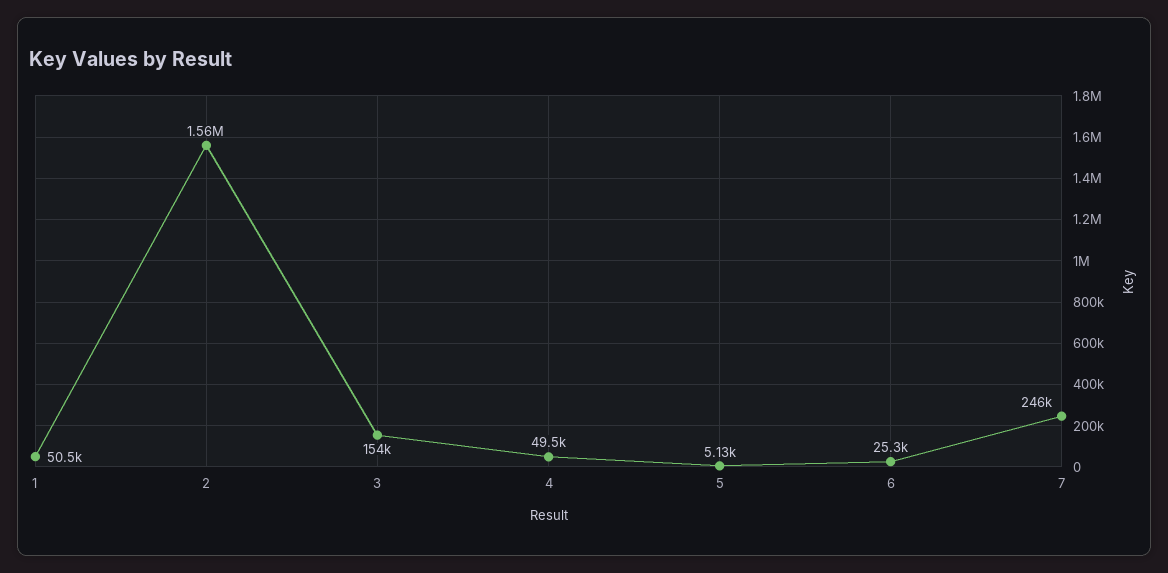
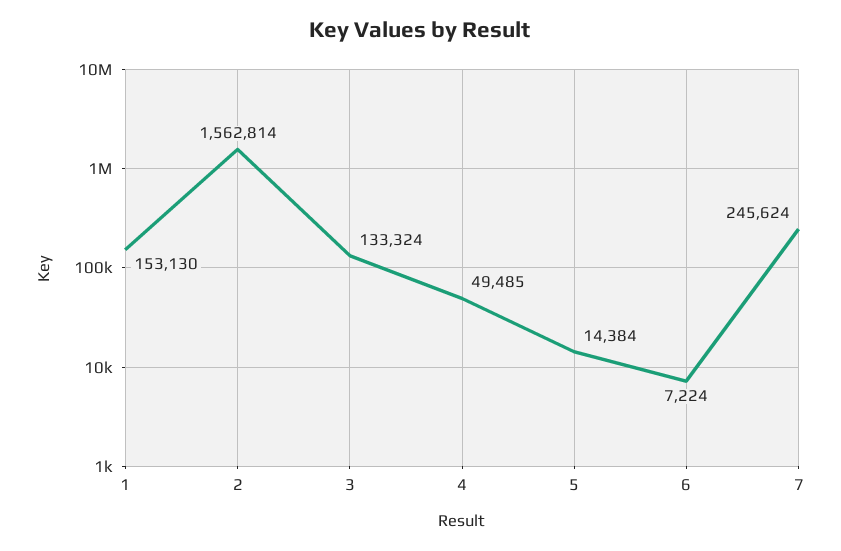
  {
-   "1": 50500,
+   "1": 153130,
    "2": 1562814,
-   "3": 154000,
+   "3": 133324,
    "4": 49485,
-   "5": 5130,
+   "5": 14384,
-   "6": 25300,
+   "6": 7224,
    "7": 245624
  }

